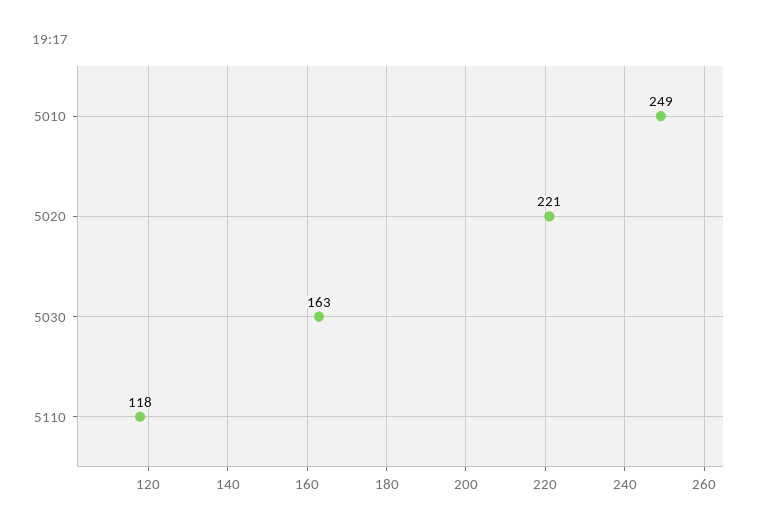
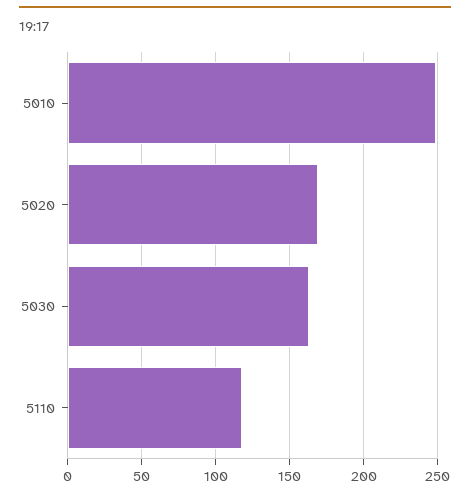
  {
    "5010": 249,
-   "5020": 221,
+   "5020": 170,
    "5030": 163,
    "5110": 118
  }

